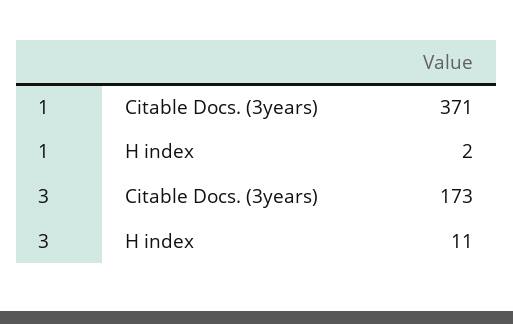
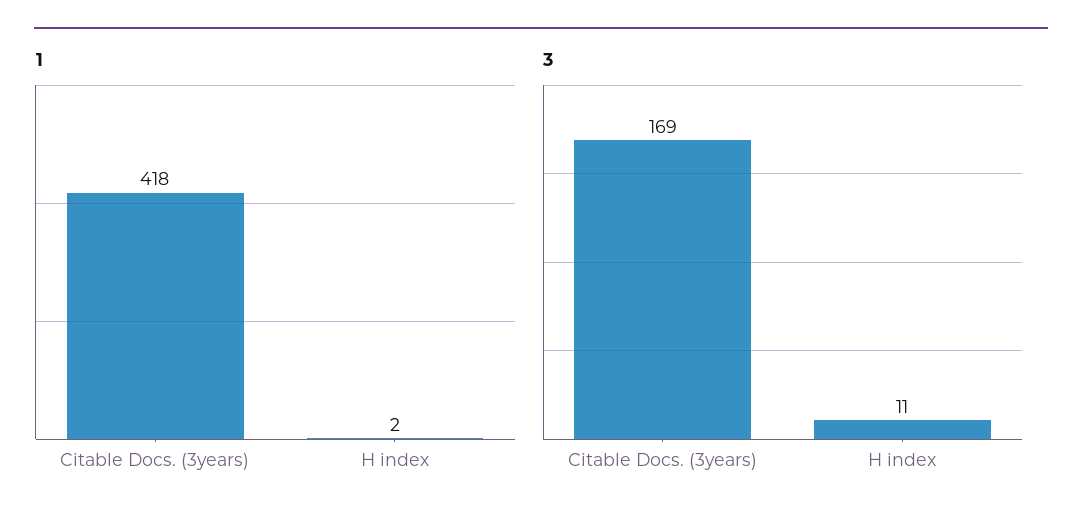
  {
    "1": {
-     "Citable Docs. (3years)": 371,
+     "Citable Docs. (3years)": 418,
      "H index": 2
    },
    "3": {
-     "Citable Docs. (3years)": 173,
+     "Citable Docs. (3years)": 169,
      "H index": 11
    }
  }

